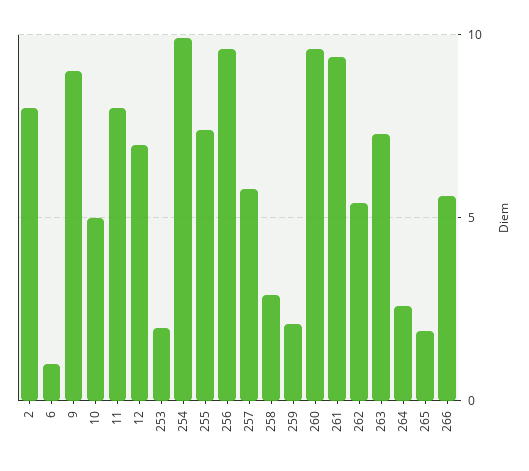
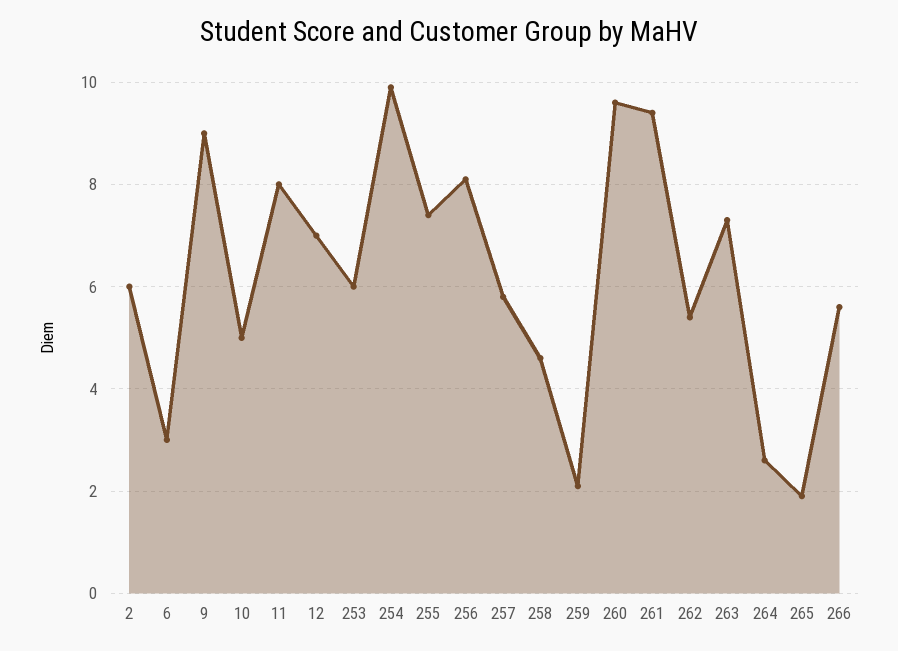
  {
-   "2": 8,
+   "2": 6,
-   "6": 1,
+   "6": 3,
    "9": 9,
    "10": 5,
    "11": 8,
    "12": 7,
-   "253": 2,
+   "253": 6,
    "254": 10,
    "255": 7.5,
-   "256": 9.5,
+   "256": 8,
    "257": 6,
-   "258": 3,
+   "258": 4.5,
    "259": 2,
    "260": 9.5,
    "261": 9.5,
    "262": 5.5,
    "263": 7.5,
    "264": 2.5,
    "265": 2,
    "266": 5.5
  }

